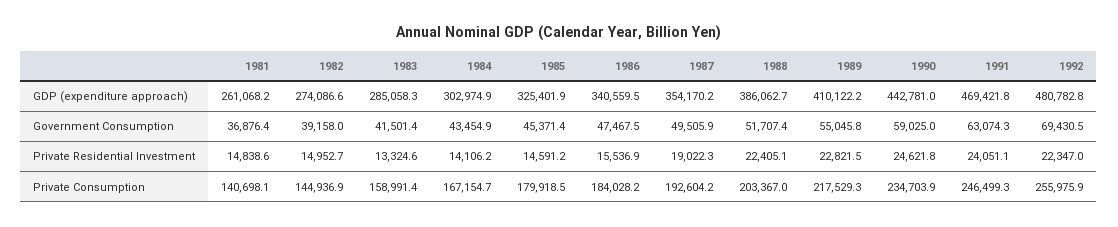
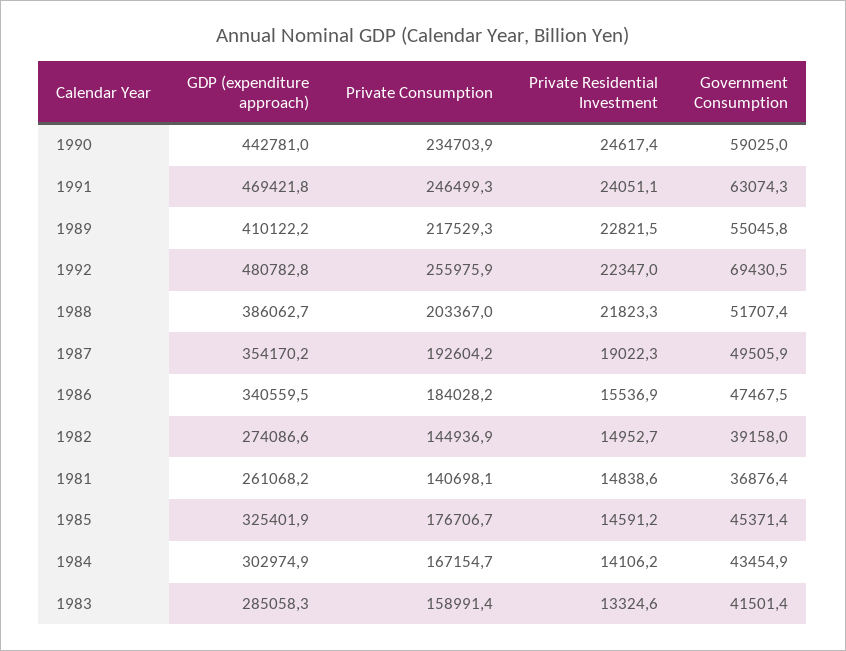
  {
    "1981": {
      "GDP (expenditure approach)": 261068.2,
      "Government Consumption": 36876.4,
      "Private Residential Investment": 14838.6,
      "Private Consumption": 140698.1
    },
    "1982": {
      "GDP (expenditure approach)": 274086.6,
      "Government Consumption": 39158,
      "Private Residential Investment": 14952.7,
      "Private Consumption": 144936.9
    },
    "1983": {
      "GDP (expenditure approach)": 285058.3,
      "Government Consumption": 41501.4,
      "Private Residential Investment": 13324.6,
      "Private Consumption": 158991.4
    },
    "1984": {
      "GDP (expenditure approach)": 302974.9,
      "Government Consumption": 43454.9,
      "Private Residential Investment": 14106.2,
      "Private Consumption": 167154.7
    },
    "1985": {
      "GDP (expenditure approach)": 325401.9,
      "Government Consumption": 45371.4,
      "Private Residential Investment": 14591.2,
-     "Private Consumption": 179918.5
+     "Private Consumption": 176706.7
    },
    "1986": {
      "GDP (expenditure approach)": 340559.5,
      "Government Consumption": 47467.5,
      "Private Residential Investment": 15536.9,
      "Private Consumption": 184028.2
    },
    "1987": {
      "GDP (expenditure approach)": 354170.2,
      "Government Consumption": 49505.9,
      "Private Residential Investment": 19022.3,
      "Private Consumption": 192604.2
    },
    "1988": {
      "GDP (expenditure approach)": 386062.7,
      "Government Consumption": 51707.4,
-     "Private Residential Investment": 22405.1,
+     "Private Residential Investment": 21823.3,
      "Private Consumption": 203367
    },
    "1989": {
      "GDP (expenditure approach)": 410122.2,
      "Government Consumption": 55045.8,
      "Private Residential Investment": 22821.5,
      "Private Consumption": 217529.3
    },
    "1990": {
      "GDP (expenditure approach)": 442781,
      "Government Consumption": 59025,
-     "Private Residential Investment": 24621.8,
+     "Private Residential Investment": 24617.4,
      "Private Consumption": 234703.9
    },
    "1991": {
      "GDP (expenditure approach)": 469421.8,
      "Government Consumption": 63074.3,
      "Private Residential Investment": 24051.1,
      "Private Consumption": 246499.3
    },
    "1992": {
      "GDP (expenditure approach)": 480782.8,
      "Government Consumption": 69430.5,
      "Private Residential Investment": 22347,
      "Private Consumption": 255975.9
    }
  }

